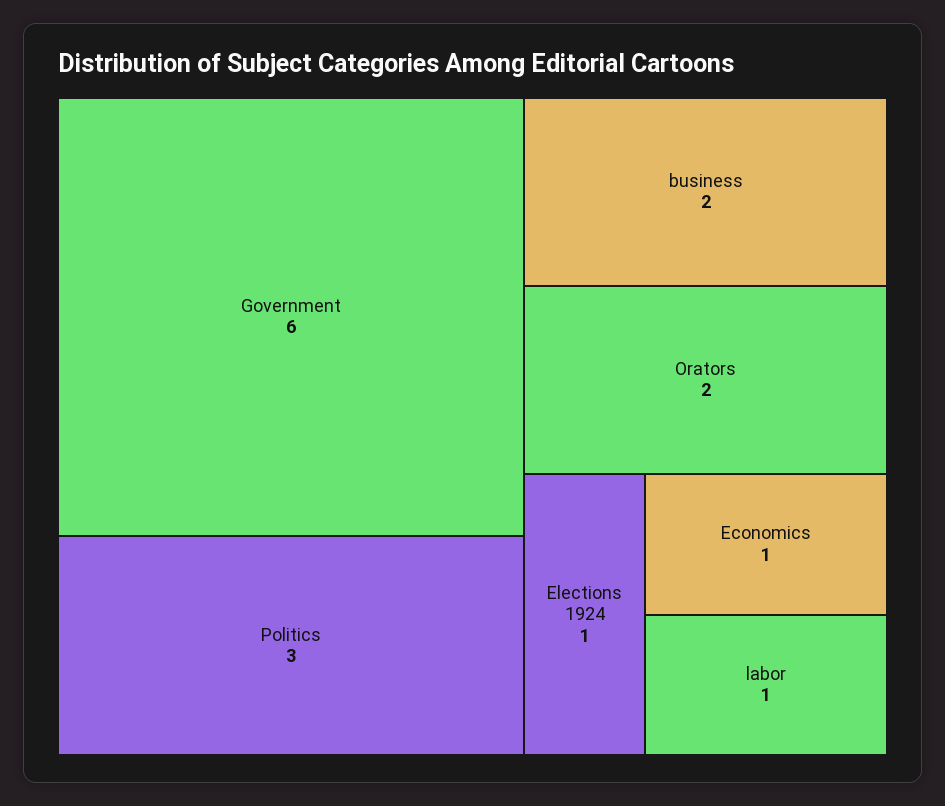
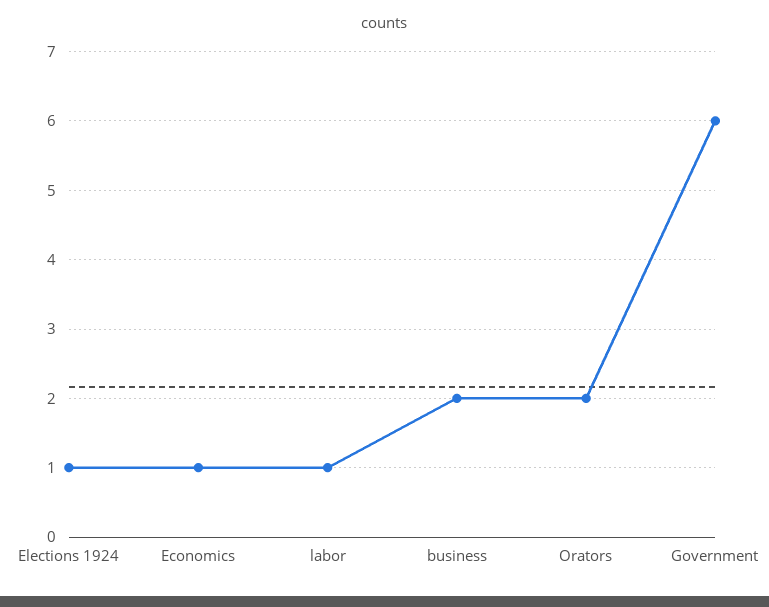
  {
    "Government": 6,
-   "Politics": 3,
    "business": 2,
    "Orators": 2,
    "Elections 1924": 1,
    "Economics": 1,
    "labor": 1
  }

